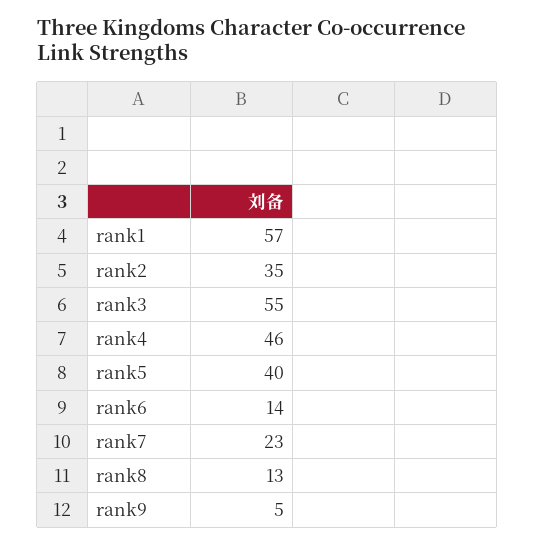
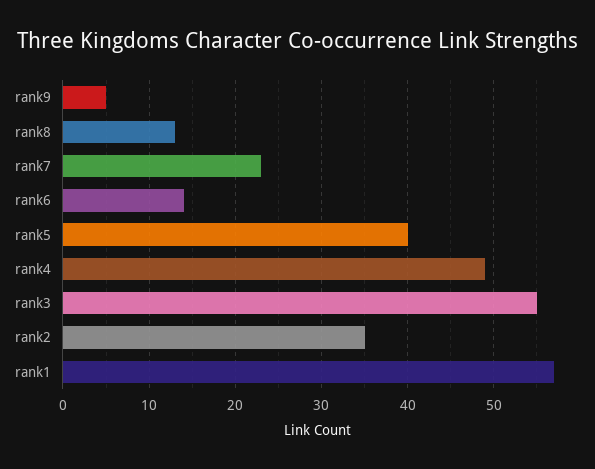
  {
    "rank1": 57,
    "rank2": 35,
    "rank3": 55,
-   "rank4": 46,
+   "rank4": 49,
    "rank5": 40,
    "rank6": 14,
    "rank7": 23,
    "rank8": 13,
    "rank9": 5
  }

